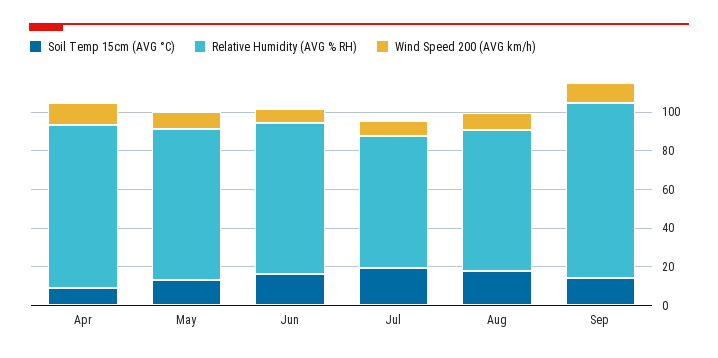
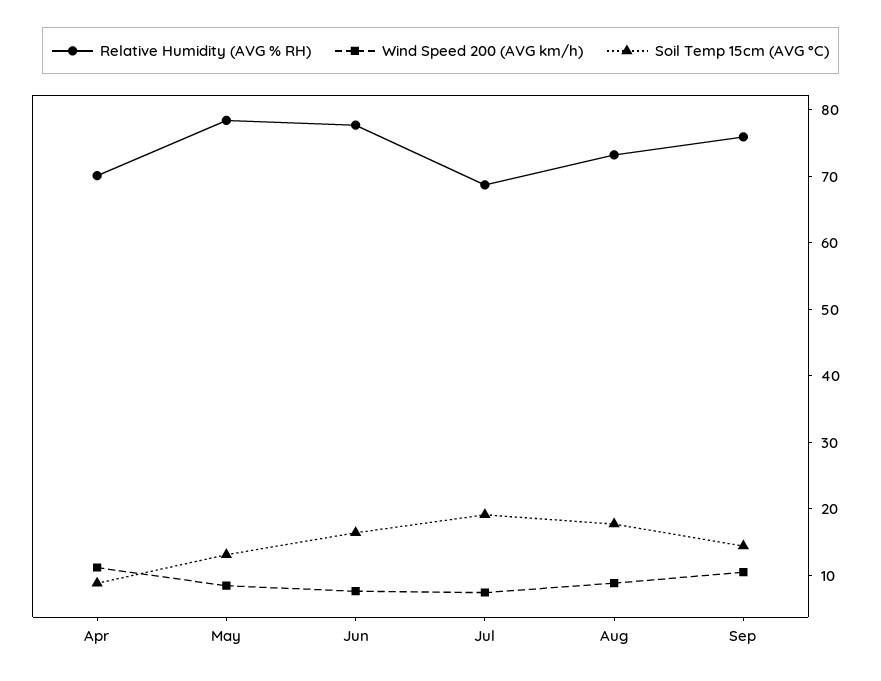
  {
    "Soil Temp 15cm (AVG °C)": {
      "Apr": 8,
      "May": 14,
      "Jun": 16,
      "Jul": 20,
      "Aug": 18,
      "Sep": 14
    },
    "Relative Humidity (AVG % RH)": {
-     "Apr": 85,
+     "Apr": 70,
      "May": 78,
      "Jun": 78,
      "Jul": 68,
      "Aug": 74,
-     "Sep": 90
+     "Sep": 76
    },
    "Wind Speed 200 (AVG km/h)": {
      "Apr": 12,
      "May": 8,
      "Jun": 8,
      "Jul": 8,
      "Aug": 8,
      "Sep": 10
    }
  }

